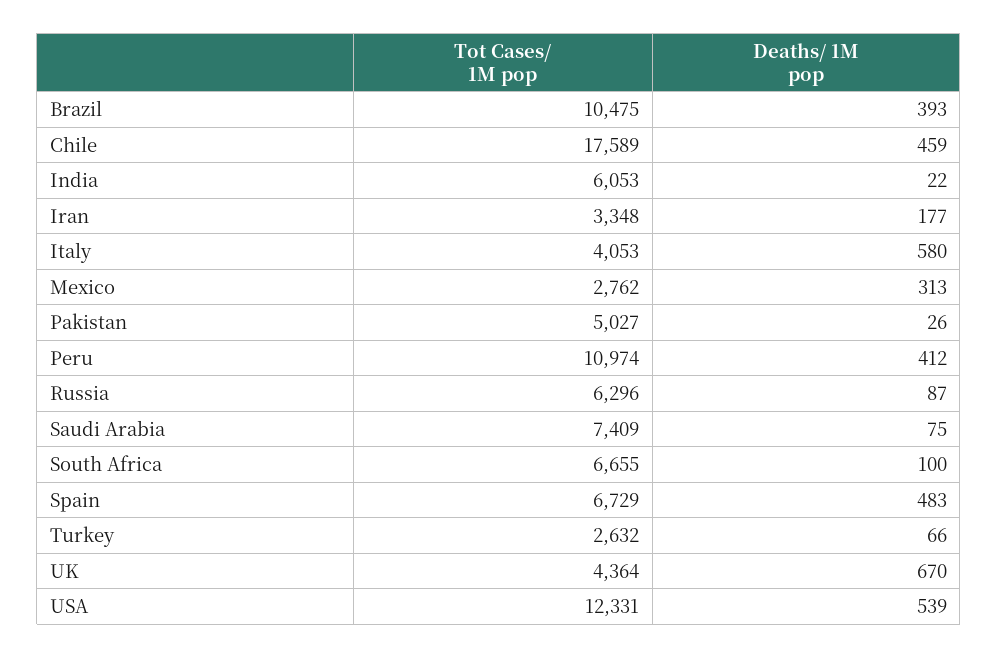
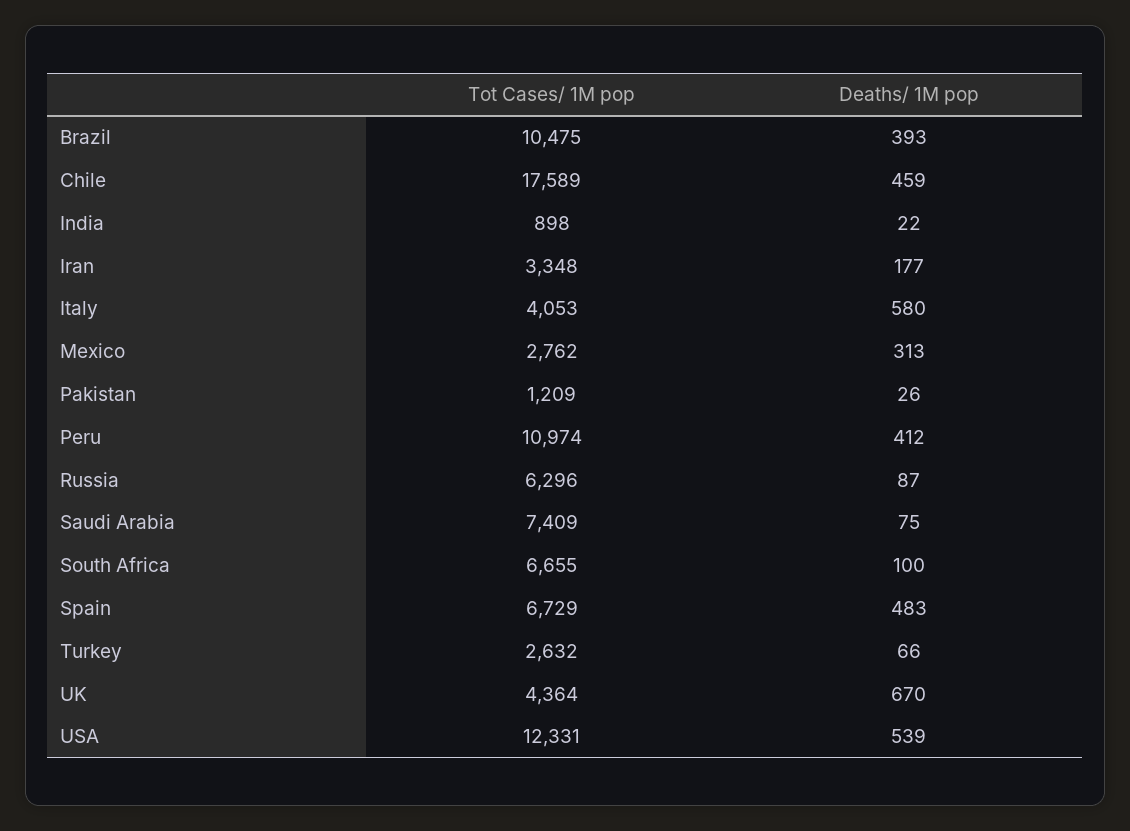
  {
    "Tot Cases/ 1M pop": {
      "Brazil": 10475,
      "Chile": 17589,
-     "India": 6053,
+     "India": 898,
      "Iran": 3348,
      "Italy": 4053,
      "Mexico": 2762,
-     "Pakistan": 5027,
+     "Pakistan": 1209,
      "Peru": 10974,
      "Russia": 6296,
      "Saudi Arabia": 7409,
      "South Africa": 6655,
      "Spain": 6729,
      "Turkey": 2632,
      "UK": 4364,
      "USA": 12331
    },
    "Deaths/ 1M pop": {
      "Brazil": 393,
      "Chile": 459,
      "India": 22,
      "Iran": 177,
      "Italy": 580,
      "Mexico": 313,
      "Pakistan": 26,
      "Peru": 412,
      "Russia": 87,
      "Saudi Arabia": 75,
      "South Africa": 100,
      "Spain": 483,
      "Turkey": 66,
      "UK": 670,
      "USA": 539
    }
  }

